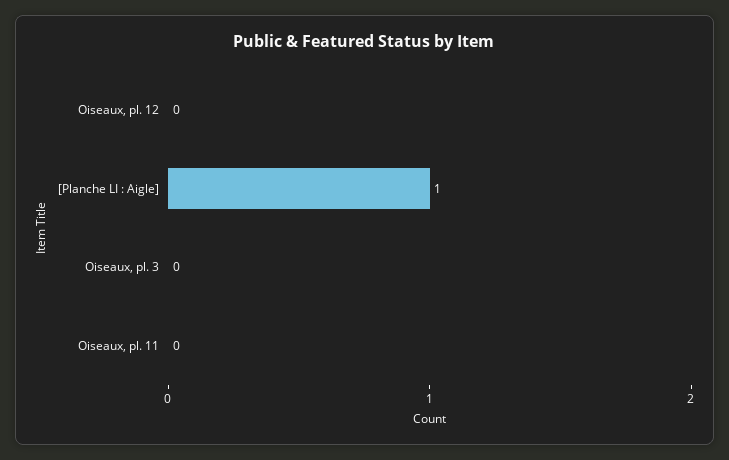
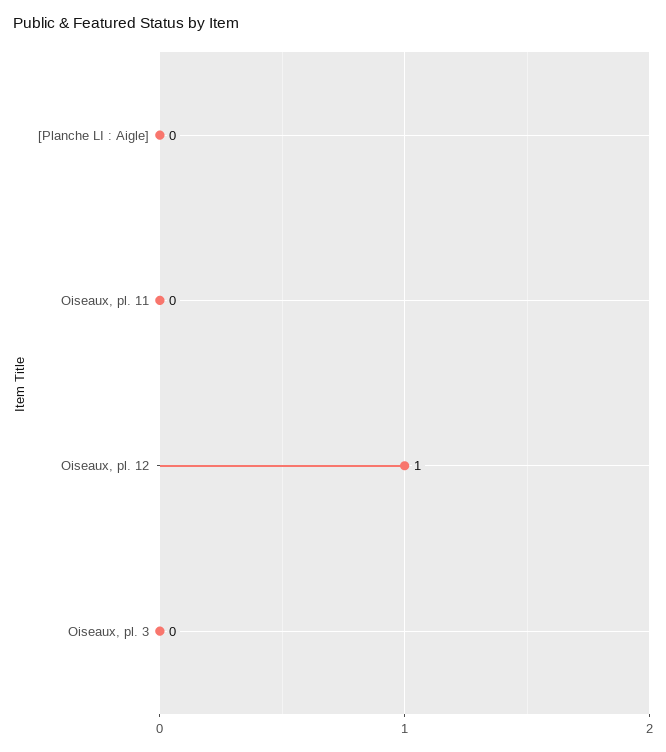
  {
-   "Oiseaux, pl. 12": 0,
+   "Oiseaux, pl. 12": 1,
-   "[Planche LI : Aigle]": 1,
+   "[Planche LI : Aigle]": 0,
    "Oiseaux, pl. 3": 0,
    "Oiseaux, pl. 11": 0
  }

